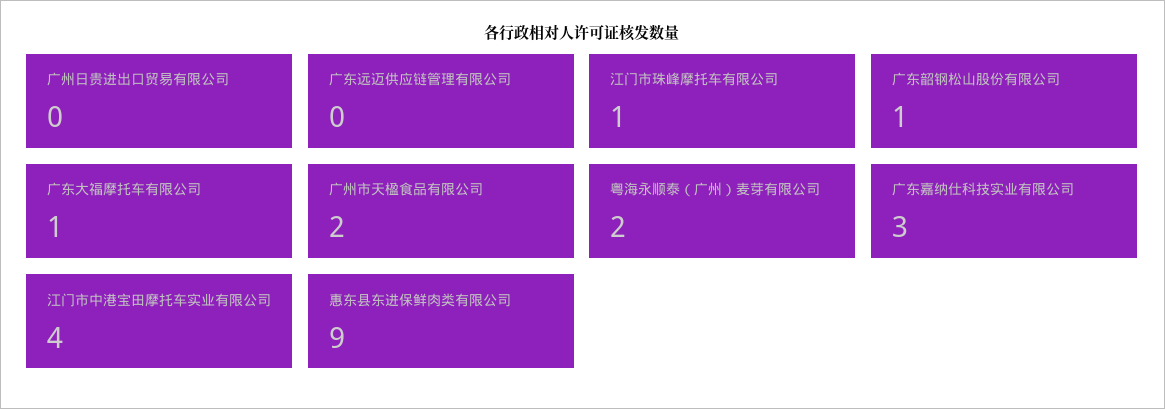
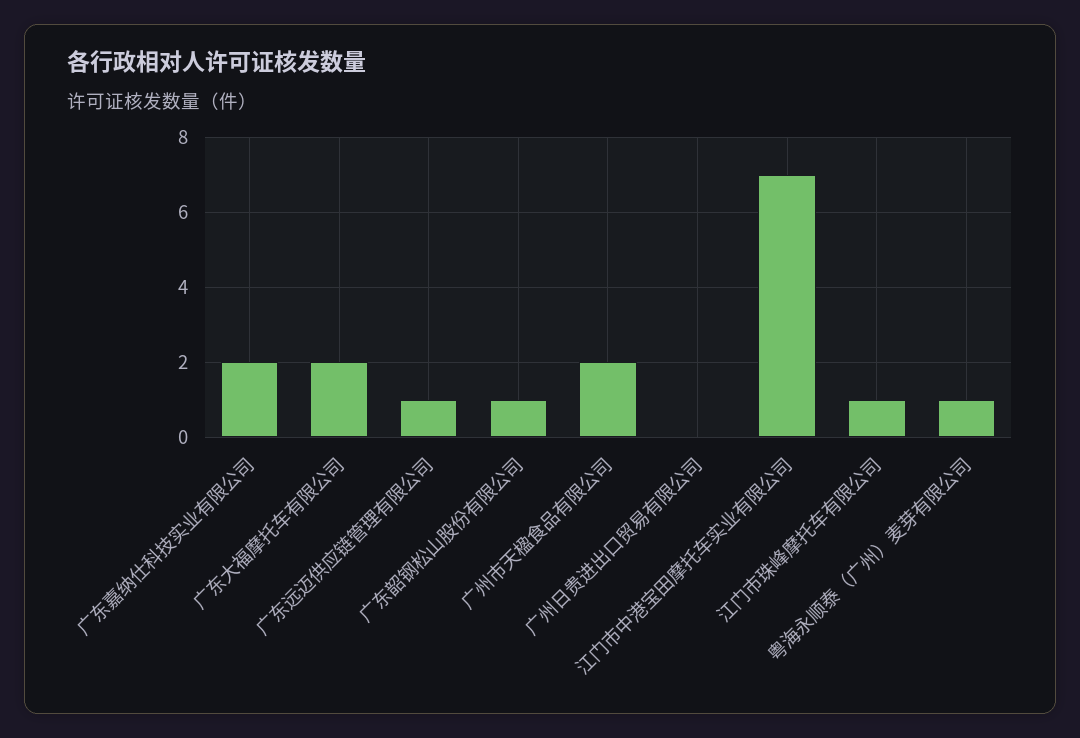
  {
    "广州日贵进出口贸易有限公司": 0,
-   "广东远迈供应链管理有限公司": 0,
+   "广东远迈供应链管理有限公司": 1,
    "江门市珠峰摩托车有限公司": 1,
    "广东韶钢松山股份有限公司": 1,
-   "广东大福摩托车有限公司": 1,
+   "广东大福摩托车有限公司": 2,
    "广州市天楹食品有限公司": 2,
-   "粤海永顺泰（广州）麦芽有限公司": 2,
+   "粤海永顺泰（广州）麦芽有限公司": 1,
-   "广东嘉纳仕科技实业有限公司": 3,
+   "广东嘉纳仕科技实业有限公司": 2,
-   "江门市中港宝田摩托车实业有限公司": 4,
+   "江门市中港宝田摩托车实业有限公司": 7
-   "惠东县东进保鲜肉类有限公司": 9
  }

